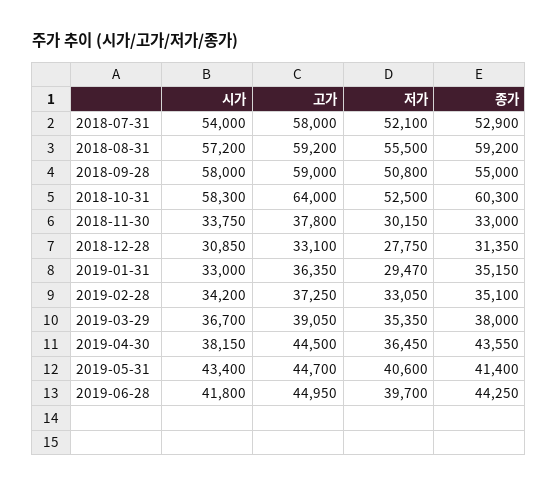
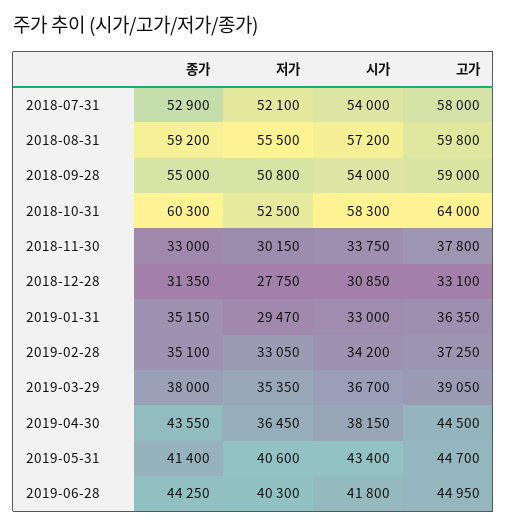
  {
    "시가": {
      "2018-07-31": 54000,
      "2018-08-31": 57200,
-     "2018-09-28": 58000,
+     "2018-09-28": 54000,
      "2018-10-31": 58300,
      "2018-11-30": 33750,
      "2018-12-28": 30850,
      "2019-01-31": 33000,
      "2019-02-28": 34200,
      "2019-03-29": 36700,
      "2019-04-30": 38150,
      "2019-05-31": 43400,
      "2019-06-28": 41800
    },
    "고가": {
      "2018-07-31": 58000,
-     "2018-08-31": 59200,
+     "2018-08-31": 59800,
      "2018-09-28": 59000,
      "2018-10-31": 64000,
      "2018-11-30": 37800,
      "2018-12-28": 33100,
      "2019-01-31": 36350,
      "2019-02-28": 37250,
      "2019-03-29": 39050,
      "2019-04-30": 44500,
      "2019-05-31": 44700,
      "2019-06-28": 44950
    },
    "저가": {
      "2018-07-31": 52100,
      "2018-08-31": 55500,
      "2018-09-28": 50800,
      "2018-10-31": 52500,
      "2018-11-30": 30150,
      "2018-12-28": 27750,
      "2019-01-31": 29470,
      "2019-02-28": 33050,
      "2019-03-29": 35350,
      "2019-04-30": 36450,
      "2019-05-31": 40600,
-     "2019-06-28": 39700
+     "2019-06-28": 40300
    },
    "종가": {
      "2018-07-31": 52900,
      "2018-08-31": 59200,
      "2018-09-28": 55000,
      "2018-10-31": 60300,
      "2018-11-30": 33000,
      "2018-12-28": 31350,
      "2019-01-31": 35150,
      "2019-02-28": 35100,
      "2019-03-29": 38000,
      "2019-04-30": 43550,
      "2019-05-31": 41400,
      "2019-06-28": 44250
    }
  }

